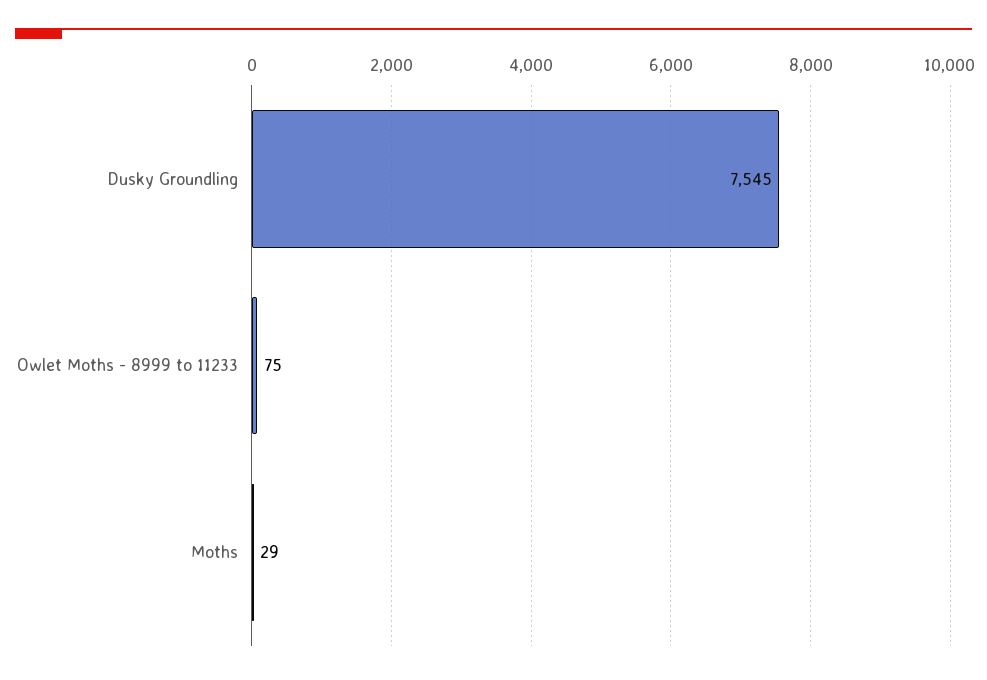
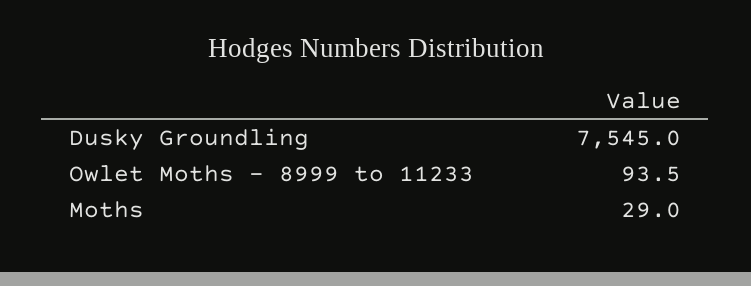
  {
    "Dusky Groundling": 7545,
-   "Owlet Moths - 8999 to 11233": 75,
+   "Owlet Moths - 8999 to 11233": 93.5,
    "Moths": 29
  }

